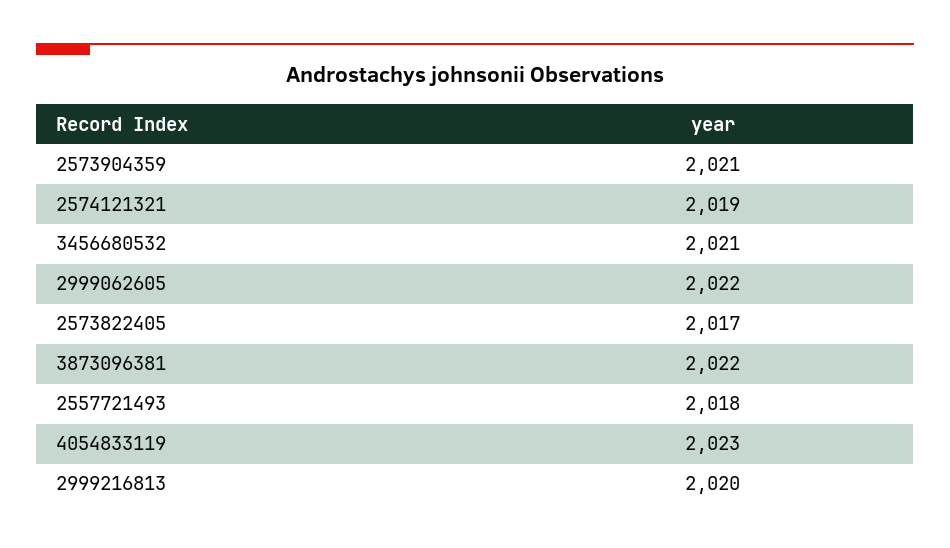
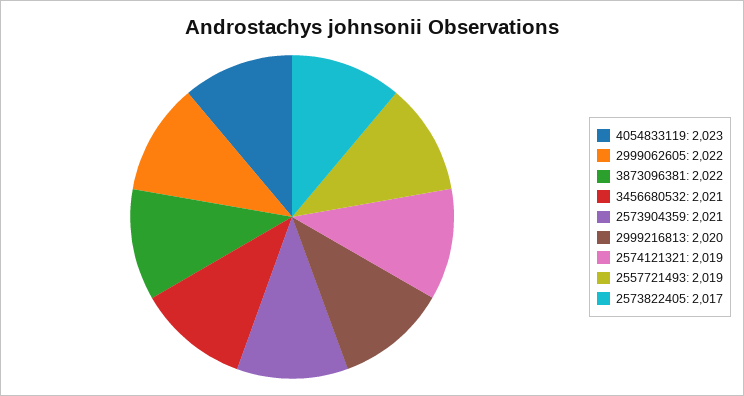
  {
    "2573904359": 2021,
    "2574121321": 2019,
    "3456680532": 2021,
    "2999062605": 2022,
    "2573822405": 2017,
    "3873096381": 2022,
-   "2557721493": 2018,
+   "2557721493": 2019,
    "4054833119": 2023,
    "2999216813": 2020
  }

